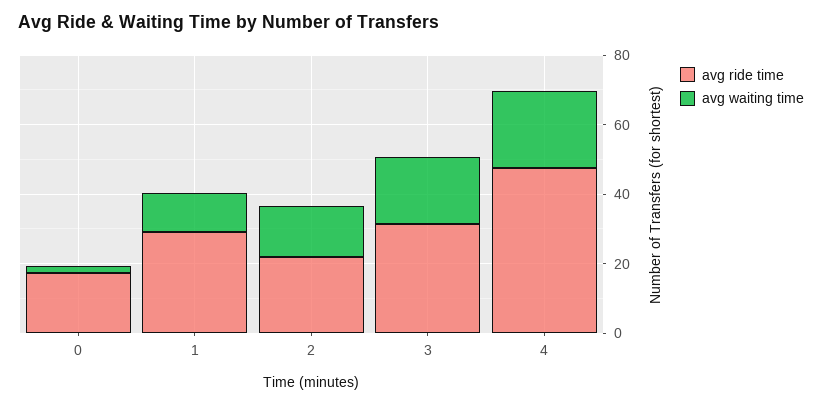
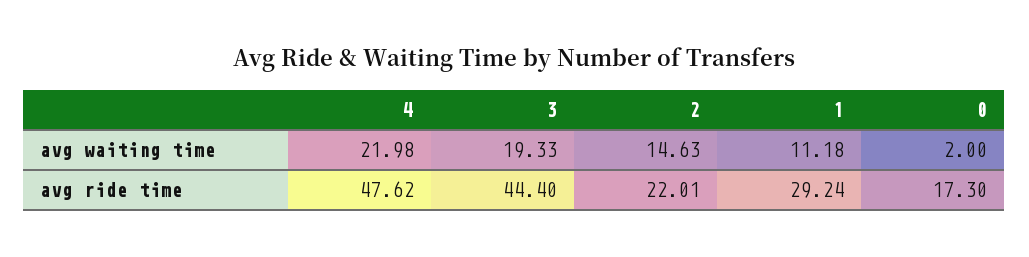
  {
    "avg ride time": {
      "0": 17.3,
      "1": 29.24,
      "2": 22.01,
-     "3": 30,
+     "3": 44.4,
      "4": 47.62
    },
    "avg waiting time": {
      "0": 2,
      "1": 11.18,
      "2": 14.63,
      "3": 19.33,
      "4": 21.98
    }
  }

